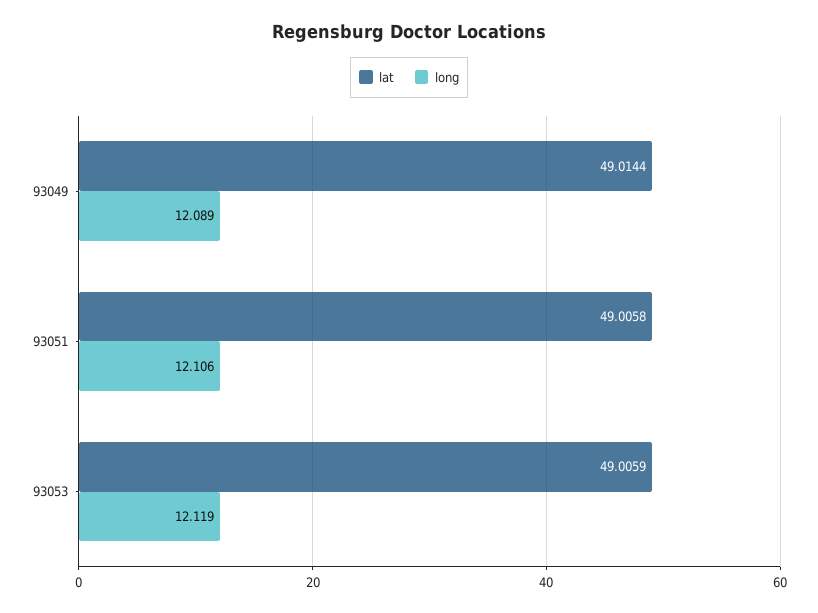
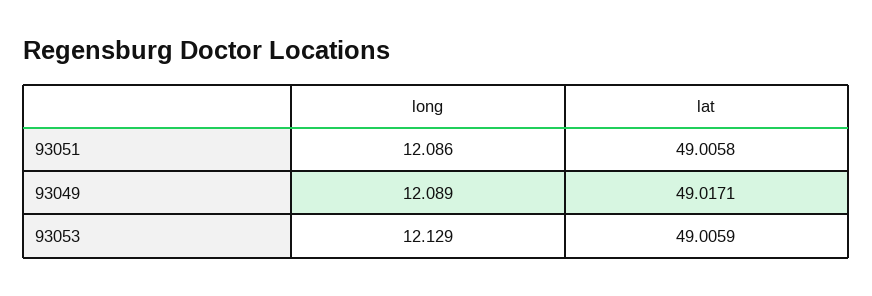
  {
    "lat": {
-     "93049": 49.0144,
+     "93049": 49.0171,
      "93051": 49.0058,
      "93053": 49.0059
    },
    "long": {
      "93049": 12.089,
-     "93051": 12.106,
+     "93051": 12.086,
-     "93053": 12.119
+     "93053": 12.129
    }
  }

